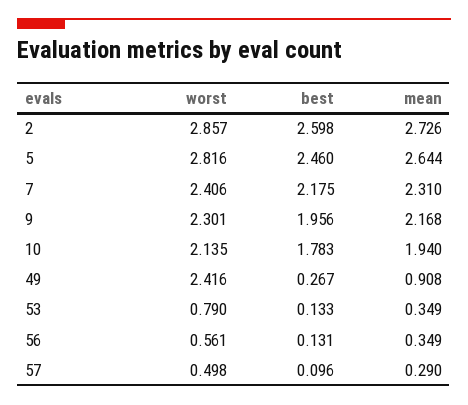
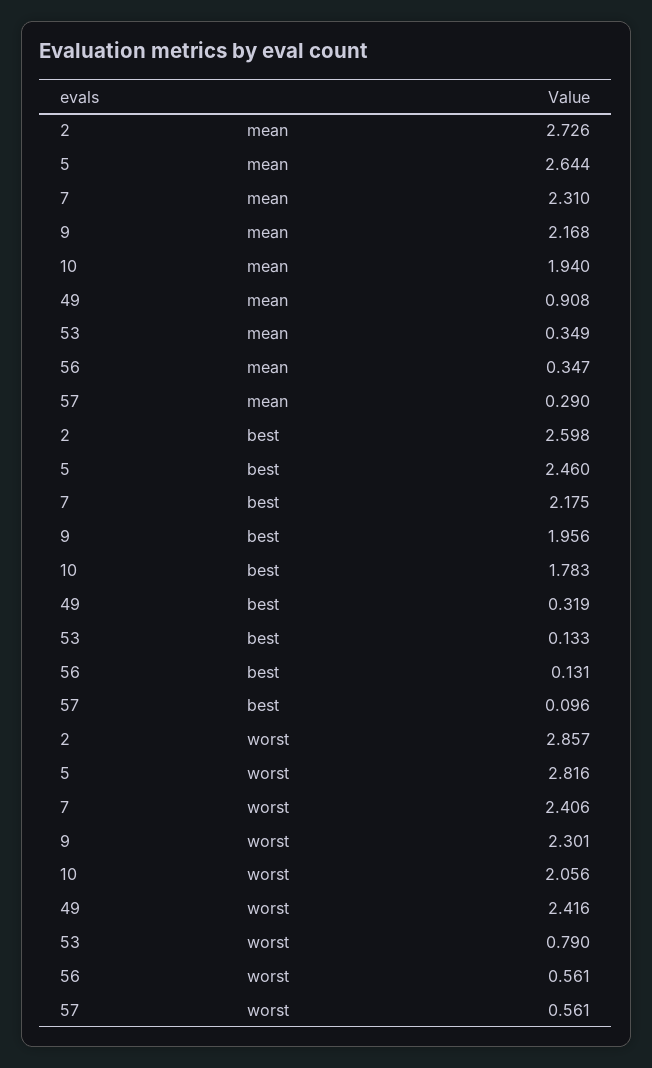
  {
    "worst": {
      "2": 2.857,
      "5": 2.816,
      "7": 2.406,
      "9": 2.301,
-     "10": 2.135,
+     "10": 2.056,
      "49": 2.416,
      "53": 0.79,
      "56": 0.561,
-     "57": 0.498
+     "57": 0.561
    },
    "best": {
      "2": 2.598,
      "5": 2.46,
      "7": 2.175,
      "9": 1.956,
      "10": 1.783,
-     "49": 0.267,
+     "49": 0.319,
      "53": 0.133,
      "56": 0.131,
      "57": 0.096
    },
    "mean": {
      "2": 2.726,
      "5": 2.644,
      "7": 2.31,
      "9": 2.168,
      "10": 1.94,
      "49": 0.908,
      "53": 0.349,
-     "56": 0.349,
+     "56": 0.347,
      "57": 0.29
    }
  }

